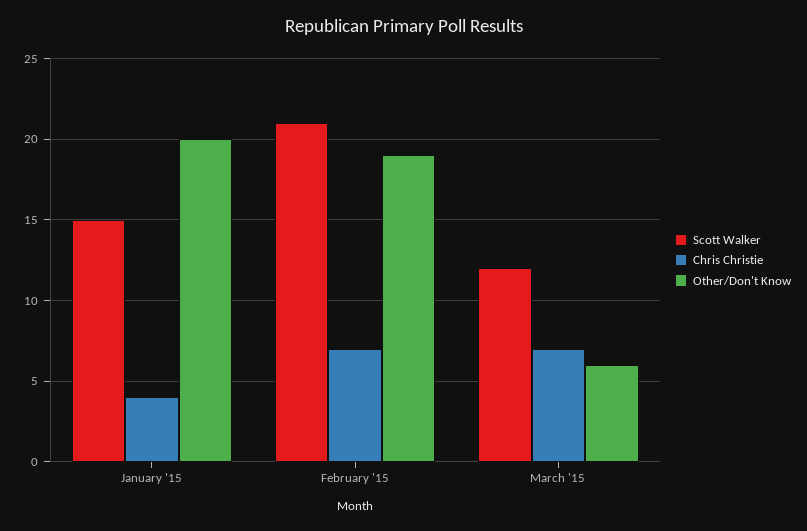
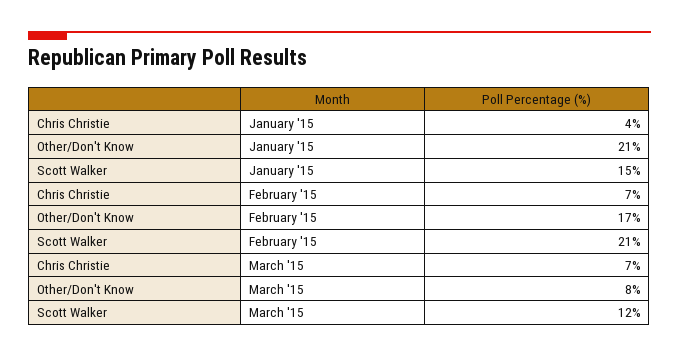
  {
    "Scott Walker": {
      "January '15": 15,
      "February '15": 21,
      "March '15": 12
    },
    "Chris Christie": {
      "January '15": 4,
      "February '15": 7,
      "March '15": 7
    },
    "Other/Don't Know": {
-     "January '15": 20,
+     "January '15": 21,
-     "February '15": 19,
+     "February '15": 17,
-     "March '15": 6
+     "March '15": 8
    }
  }

